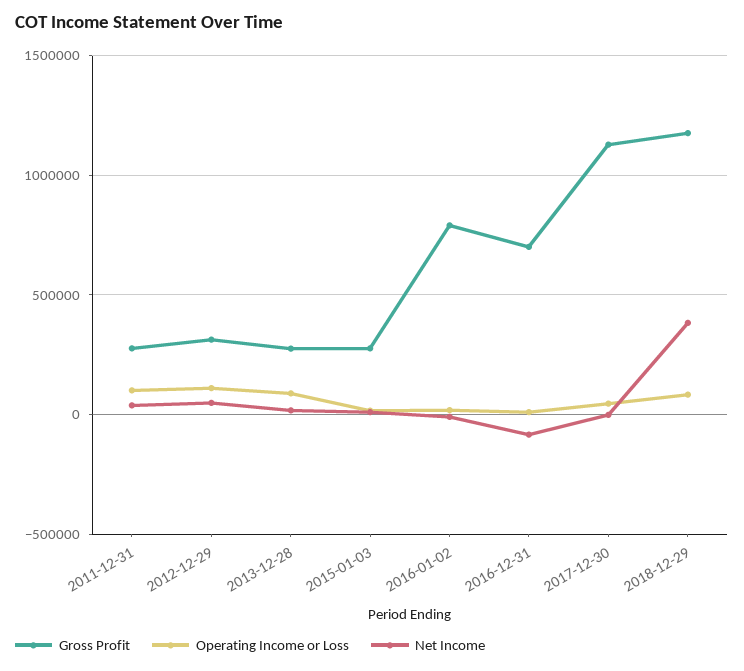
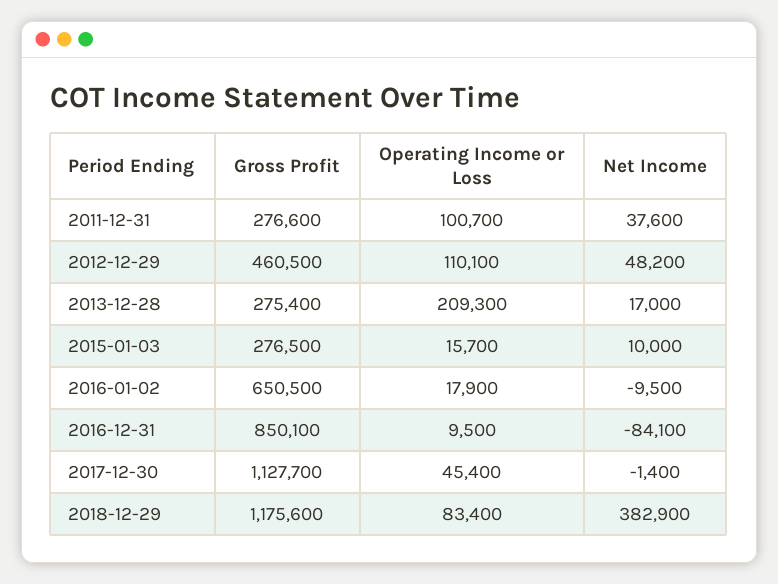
  {
    "Gross Profit": {
      "2011-12-31": 276600,
-     "2012-12-29": 300000,
+     "2012-12-29": 460500,
      "2013-12-28": 275400,
      "2015-01-03": 276500,
-     "2016-01-02": 800000,
+     "2016-01-02": 650500,
-     "2016-12-31": 700000,
+     "2016-12-31": 850100,
      "2017-12-30": 1127700,
      "2018-12-29": 1175600
    },
    "Operating Income or Loss": {
      "2011-12-31": 100700,
      "2012-12-29": 110100,
-     "2013-12-28": 100000,
+     "2013-12-28": 209300,
      "2015-01-03": 15700,
      "2016-01-02": 17900,
      "2016-12-31": 9500,
      "2017-12-30": 45400,
      "2018-12-29": 83400
    },
    "Net Income": {
      "2011-12-31": 37600,
      "2012-12-29": 48200,
      "2013-12-28": 17000,
      "2015-01-03": 10000,
      "2016-01-02": -9500,
      "2016-12-31": -84100,
      "2017-12-30": -1400,
      "2018-12-29": 382900
    }
  }

